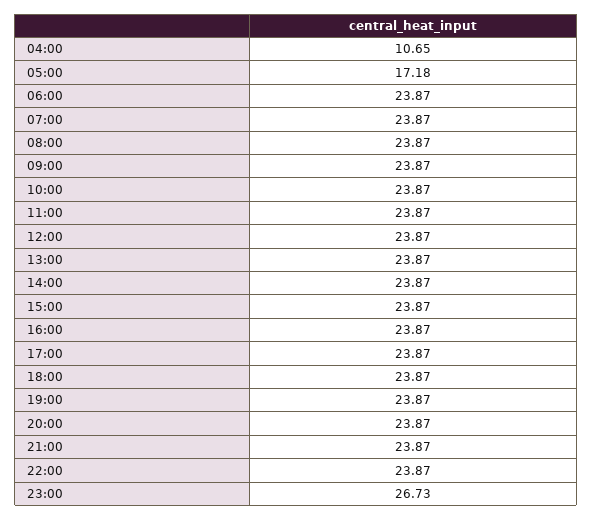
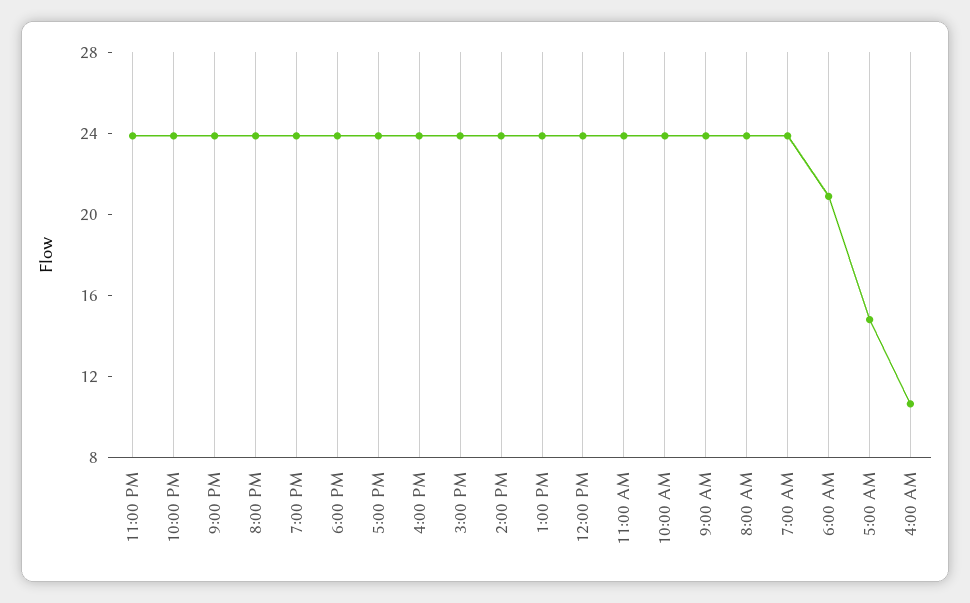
  {
    "04:00": 10.65,
-   "05:00": 17.18,
+   "05:00": 15,
-   "06:00": 23.87,
+   "06:00": 21,
    "07:00": 23.87,
    "08:00": 23.87,
    "09:00": 23.87,
    "10:00": 23.87,
    "11:00": 23.87,
    "12:00": 23.87,
    "13:00": 23.87,
    "14:00": 23.87,
    "15:00": 23.87,
    "16:00": 23.87,
    "17:00": 23.87,
    "18:00": 23.87,
    "19:00": 23.87,
    "20:00": 23.87,
    "21:00": 23.87,
    "22:00": 23.87,
-   "23:00": 26.73
+   "23:00": 24
  }

